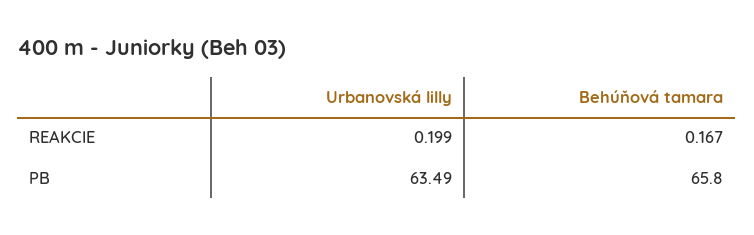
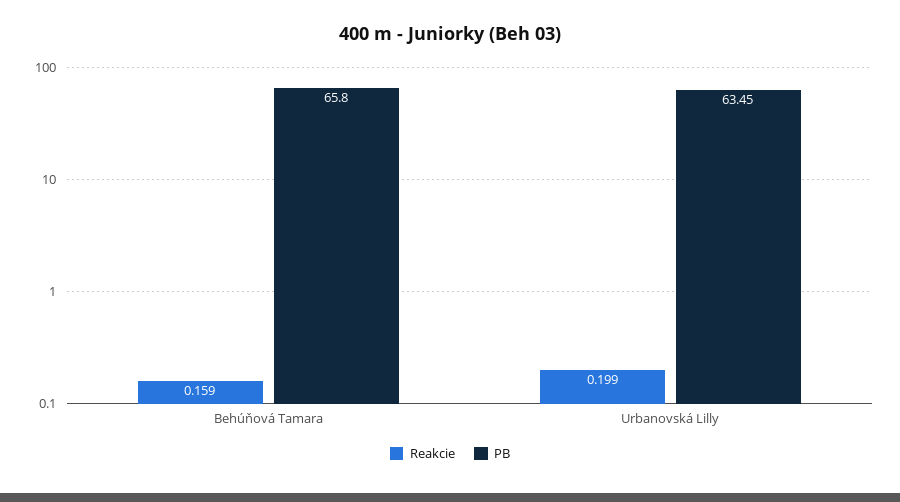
  {
    "REAKCIE": {
      "Urbanovská lilly": 0.199,
-     "Behúňová tamara": 0.167
+     "Behúňová tamara": 0.159
    },
    "PB": {
-     "Urbanovská lilly": 63.49,
+     "Urbanovská lilly": 63.45,
      "Behúňová tamara": 65.8
    }
  }

